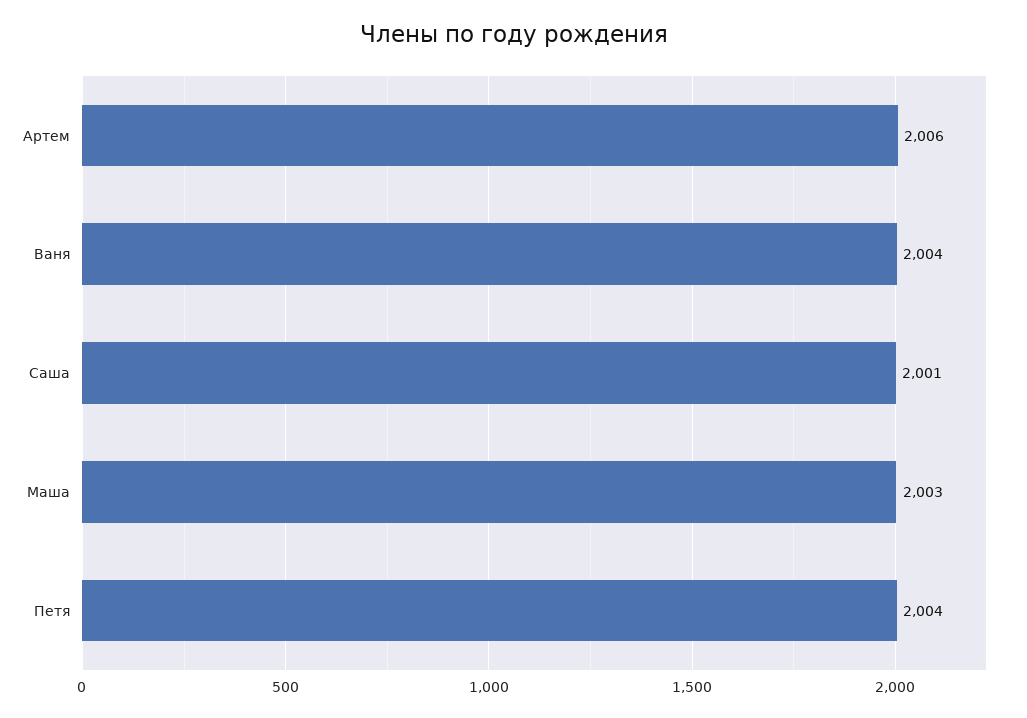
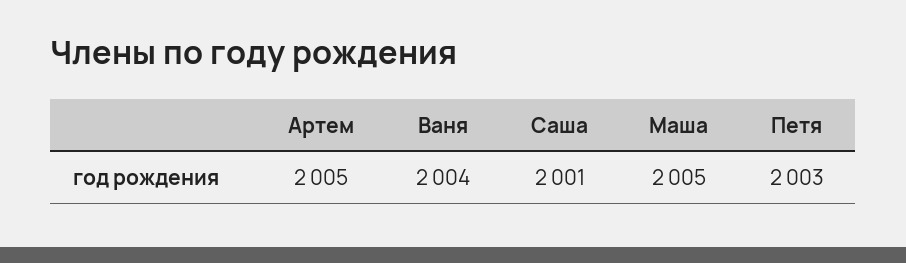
  {
-   "Артем": 2006,
+   "Артем": 2005,
    "Ваня": 2004,
    "Саша": 2001,
-   "Маша": 2003,
+   "Маша": 2005,
-   "Петя": 2004
+   "Петя": 2003
  }

